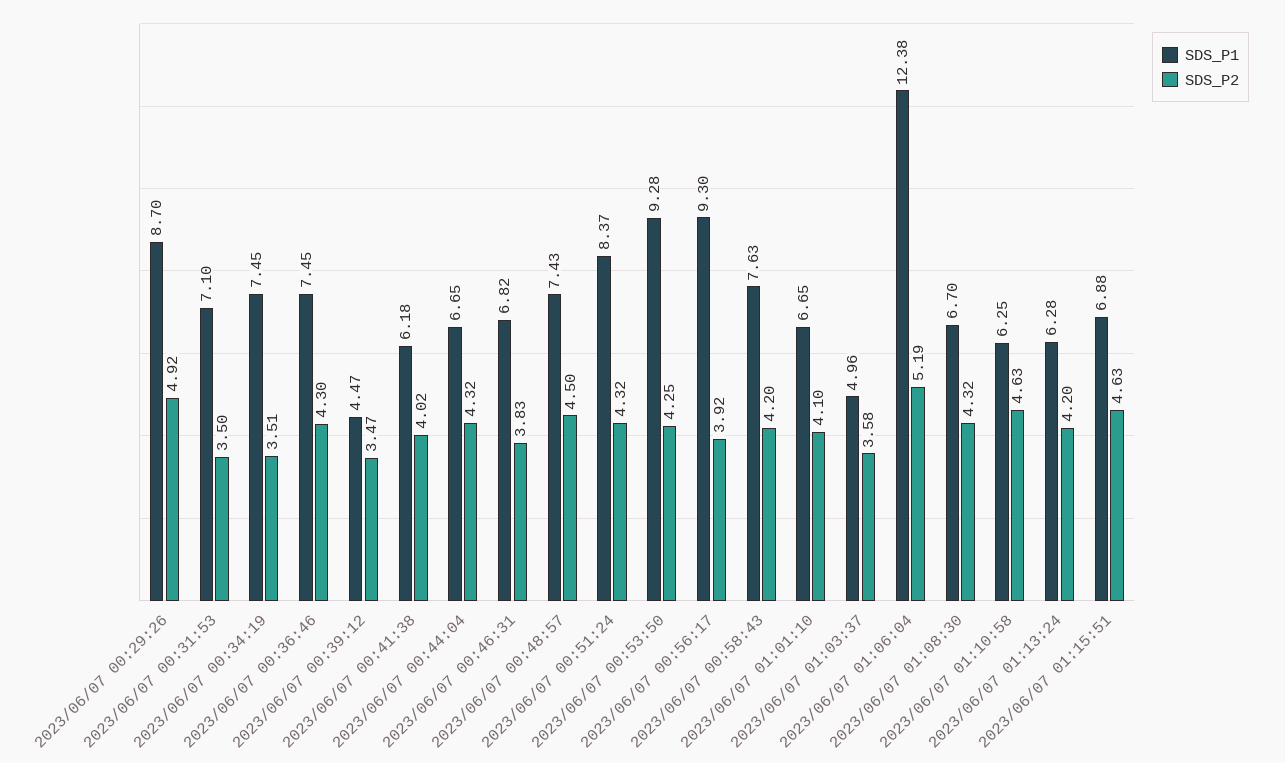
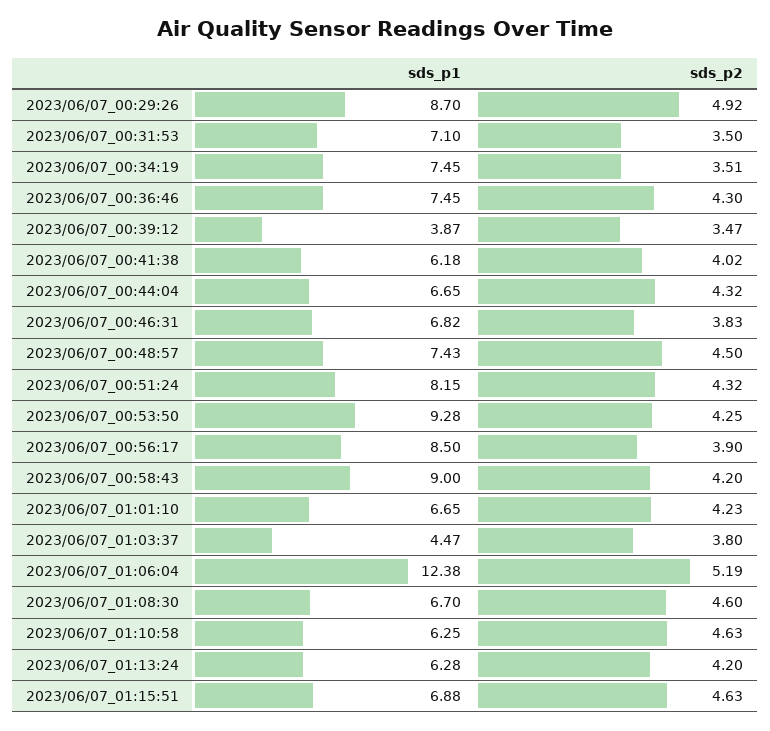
  {
    "SDS_P1": {
      "2023/06/07 00:29:26": 8.7,
      "2023/06/07 00:31:53": 7.1,
      "2023/06/07 00:34:19": 7.45,
      "2023/06/07 00:36:46": 7.45,
-     "2023/06/07 00:39:12": 4.47,
+     "2023/06/07 00:39:12": 3.87,
      "2023/06/07 00:41:38": 6.18,
      "2023/06/07 00:44:04": 6.65,
      "2023/06/07 00:46:31": 6.82,
      "2023/06/07 00:48:57": 7.43,
-     "2023/06/07 00:51:24": 8.37,
+     "2023/06/07 00:51:24": 8.15,
      "2023/06/07 00:53:50": 9.28,
-     "2023/06/07 00:56:17": 9.3,
+     "2023/06/07 00:56:17": 8.5,
-     "2023/06/07 00:58:43": 7.63,
+     "2023/06/07 00:58:43": 9,
      "2023/06/07 01:01:10": 6.65,
-     "2023/06/07 01:03:37": 4.96,
+     "2023/06/07 01:03:37": 4.47,
      "2023/06/07 01:06:04": 12.38,
      "2023/06/07 01:08:30": 6.7,
      "2023/06/07 01:10:58": 6.25,
      "2023/06/07 01:13:24": 6.28,
      "2023/06/07 01:15:51": 6.88
    },
    "SDS_P2": {
      "2023/06/07 00:29:26": 4.92,
      "2023/06/07 00:31:53": 3.5,
      "2023/06/07 00:34:19": 3.51,
      "2023/06/07 00:36:46": 4.3,
      "2023/06/07 00:39:12": 3.47,
      "2023/06/07 00:41:38": 4.02,
      "2023/06/07 00:44:04": 4.32,
      "2023/06/07 00:46:31": 3.83,
      "2023/06/07 00:48:57": 4.5,
      "2023/06/07 00:51:24": 4.32,
      "2023/06/07 00:53:50": 4.25,
-     "2023/06/07 00:56:17": 3.92,
+     "2023/06/07 00:56:17": 3.9,
      "2023/06/07 00:58:43": 4.2,
-     "2023/06/07 01:01:10": 4.1,
+     "2023/06/07 01:01:10": 4.23,
-     "2023/06/07 01:03:37": 3.58,
+     "2023/06/07 01:03:37": 3.8,
      "2023/06/07 01:06:04": 5.19,
-     "2023/06/07 01:08:30": 4.32,
+     "2023/06/07 01:08:30": 4.6,
      "2023/06/07 01:10:58": 4.63,
      "2023/06/07 01:13:24": 4.2,
      "2023/06/07 01:15:51": 4.63
    }
  }

